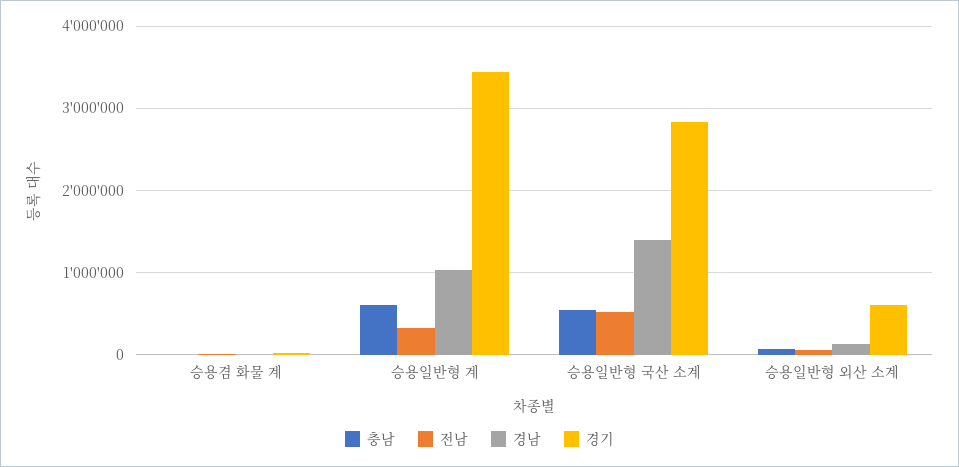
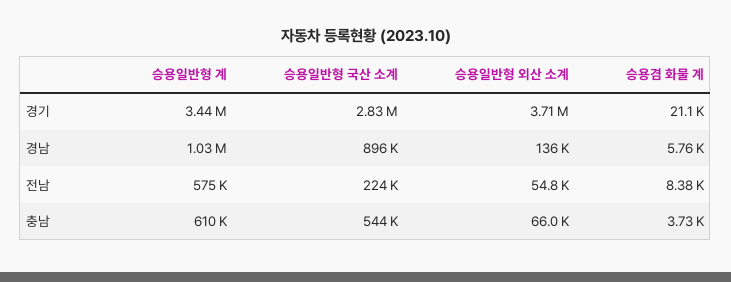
  {
    "충남": {
      "승용겸 화물 계": 3730,
      "승용일반형 계": 610000,
      "승용일반형 국산 소계": 544000,
      "승용일반형 외산 소계": 66000
    },
    "전남": {
      "승용겸 화물 계": 8380,
-     "승용일반형 계": 300000,
+     "승용일반형 계": 575000,
-     "승용일반형 국산 소계": 500000,
+     "승용일반형 국산 소계": 224000,
      "승용일반형 외산 소계": 54800
    },
    "경남": {
      "승용겸 화물 계": 5760,
      "승용일반형 계": 1030000,
-     "승용일반형 국산 소계": 1400000,
+     "승용일반형 국산 소계": 896000,
      "승용일반형 외산 소계": 136000
    },
    "경기": {
      "승용겸 화물 계": 21100,
      "승용일반형 계": 3440000,
      "승용일반형 국산 소계": 2830000,
-     "승용일반형 외산 소계": 600000
+     "승용일반형 외산 소계": 3710000
    }
  }

